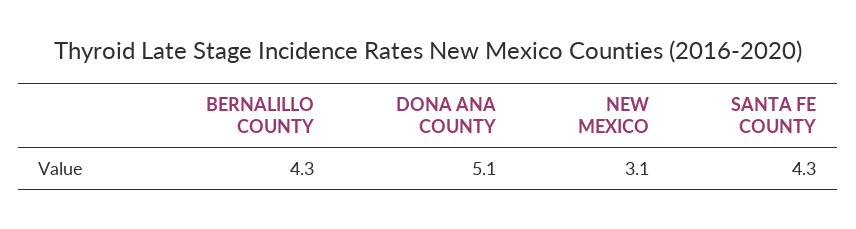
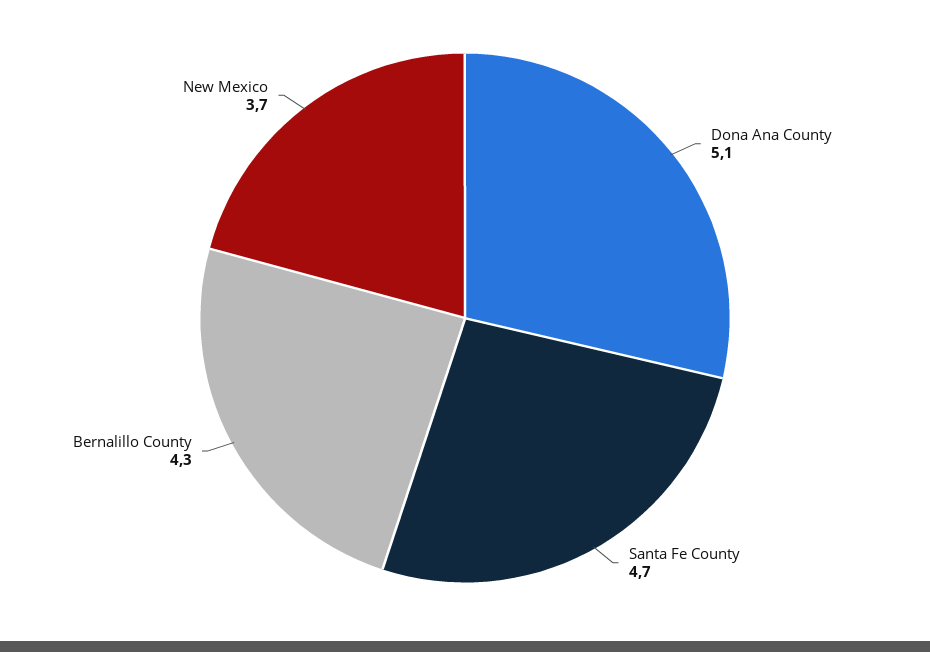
  {
    "BERNALILLO COUNTY": 4.3,
    "DONA ANA COUNTY": 5.1,
-   "NEW MEXICO": 3.1,
+   "NEW MEXICO": 3.7,
-   "SANTA FE COUNTY": 4.3
+   "SANTA FE COUNTY": 4.7
  }

